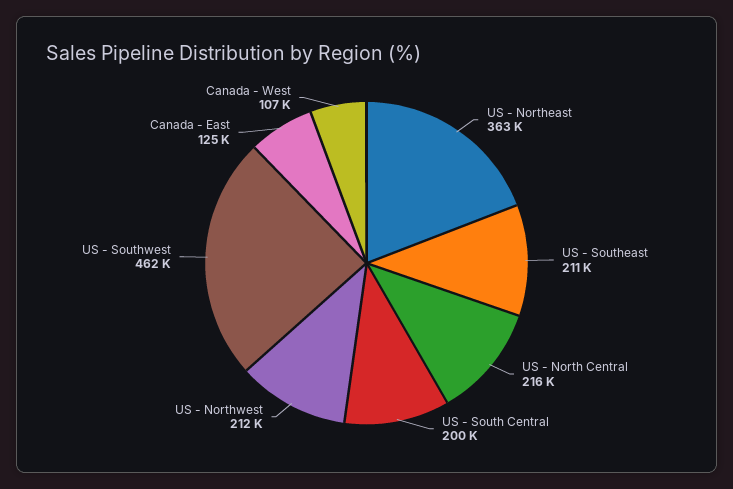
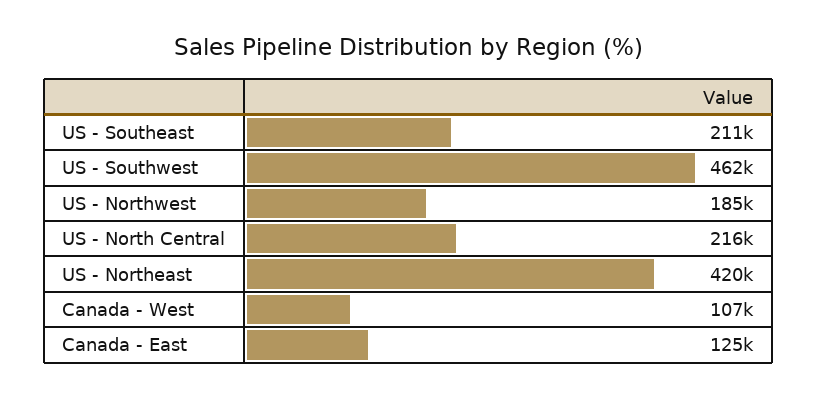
  {
-   "US - Northeast": 363000,
+   "US - Northeast": 420000,
    "US - Southeast": 211000,
    "US - North Central": 216000,
-   "US - South Central": 200000,
-   "US - Northwest": 212000,
+   "US - Northwest": 185000,
    "US - Southwest": 462000,
    "Canada - East": 125000,
    "Canada - West": 107000
  }

